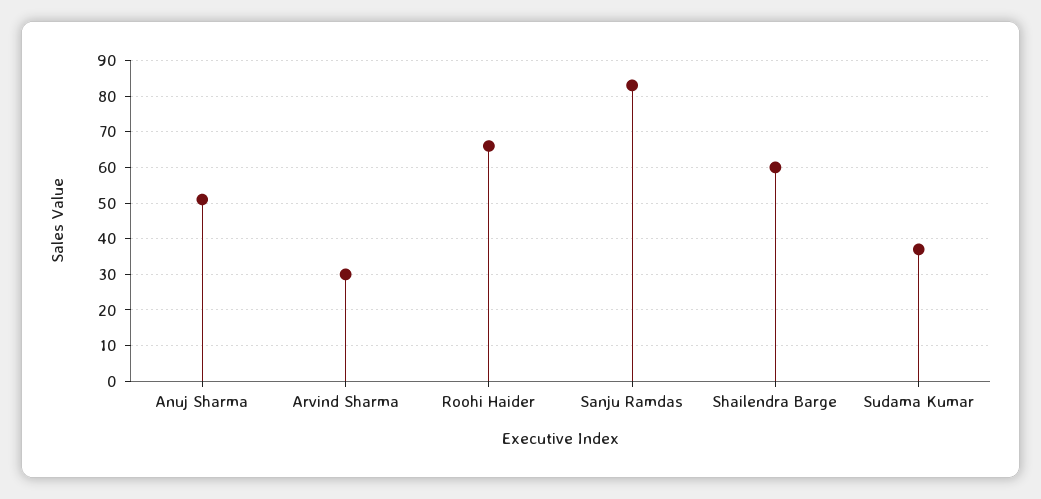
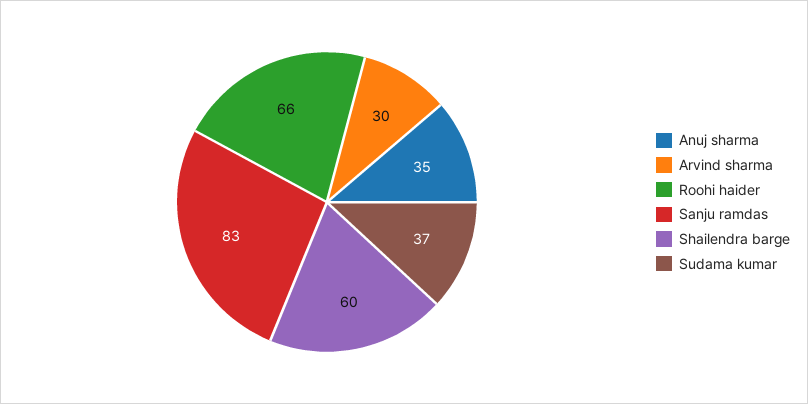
  {
-   "Anuj Sharma": 50,
+   "Anuj Sharma": 35,
    "Arvind Sharma": 30,
    "Roohi Haider": 66,
    "Sanju Ramdas": 83,
    "Shailendra Barge": 60,
    "Sudama Kumar": 37
  }

